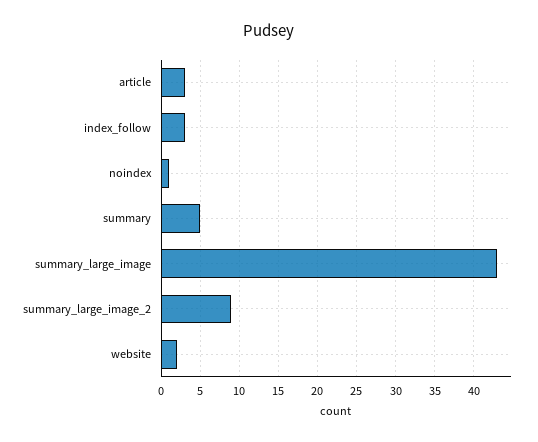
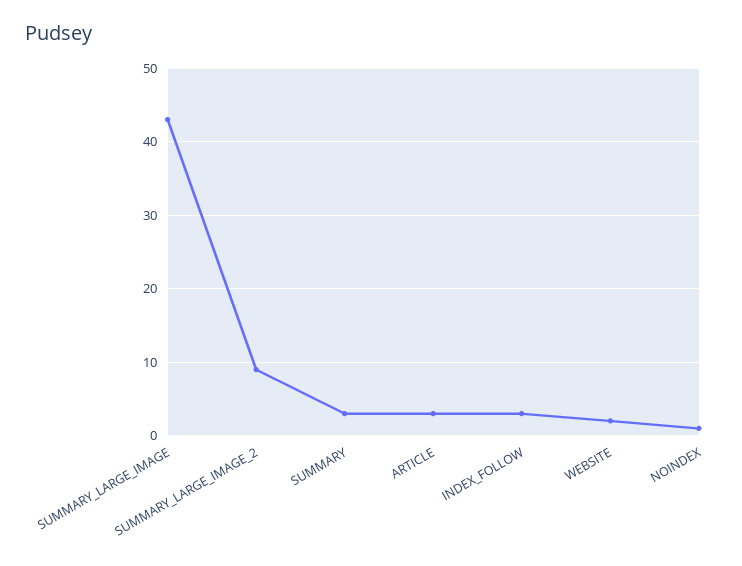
  {
    "article": 3,
    "index_follow": 3,
    "noindex": 1,
-   "summary": 5,
+   "summary": 3,
    "summary_large_image": 43,
    "summary_large_image_2": 9,
    "website": 2
  }

